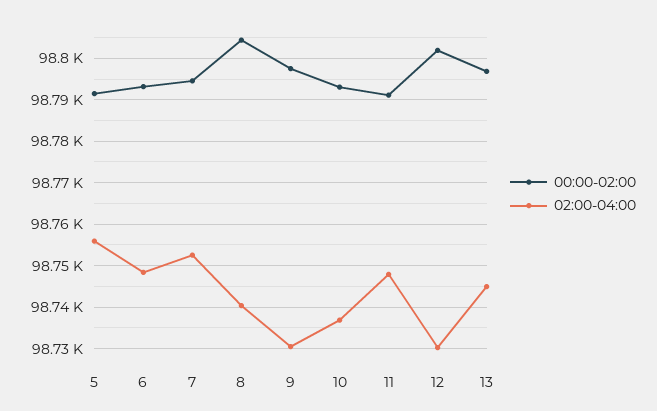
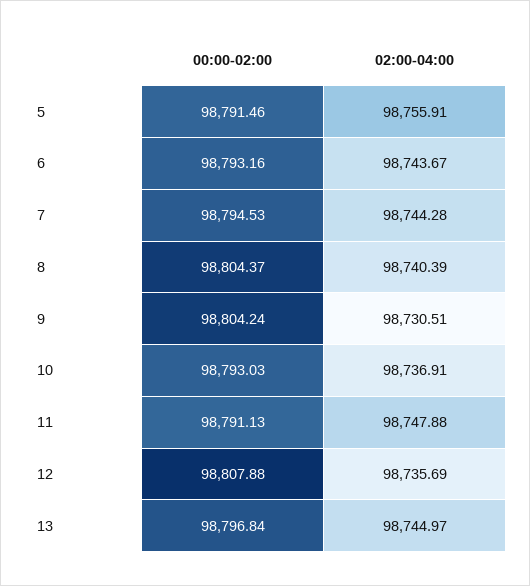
  {
    "00:00-02:00": {
      "5": 98791.46,
      "6": 98793.16,
      "7": 98794.53,
      "8": 98804.37,
-     "9": 98798,
+     "9": 98804.24,
      "10": 98793.03,
      "11": 98791.13,
-     "12": 98802,
+     "12": 98807.88,
      "13": 98796.84
    },
    "02:00-04:00": {
      "5": 98755.91,
-     "6": 98748,
+     "6": 98743.67,
-     "7": 98752,
+     "7": 98744.28,
      "8": 98740.39,
      "9": 98730.51,
      "10": 98736.91,
      "11": 98747.88,
-     "12": 98730,
+     "12": 98735.69,
      "13": 98744.97
    }
  }

